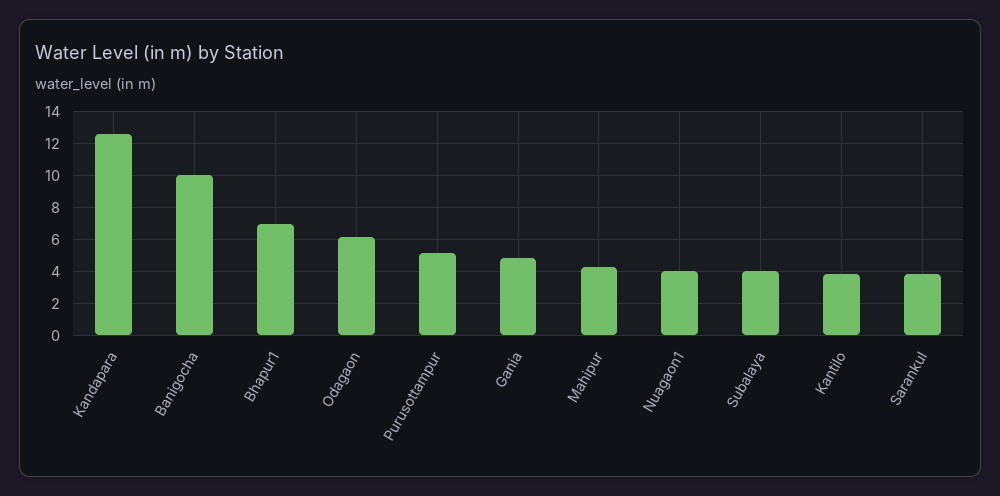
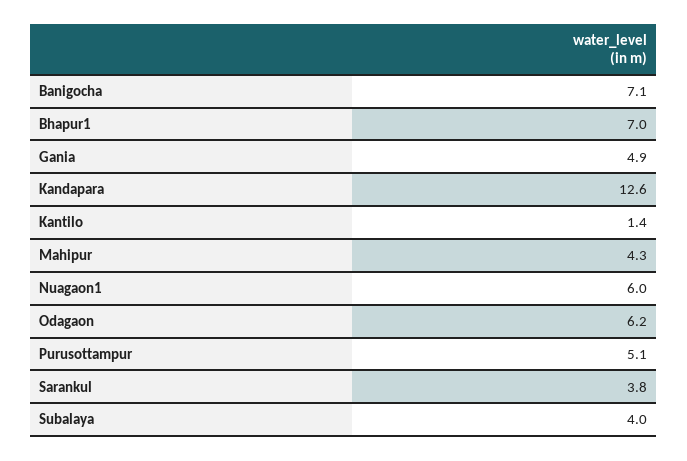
  {
    "Kandapara": 12.6,
-   "Banigocha": 10,
+   "Banigocha": 7.1,
    "Bhapur1": 7,
    "Odagaon": 6.2,
    "Purusottampur": 5.1,
    "Gania": 4.9,
    "Mahipur": 4.3,
-   "Nuagaon1": 4,
+   "Nuagaon1": 6,
    "Subalaya": 4,
-   "Kantilo": 4,
+   "Kantilo": 1.4,
    "Sarankul": 3.8
  }

